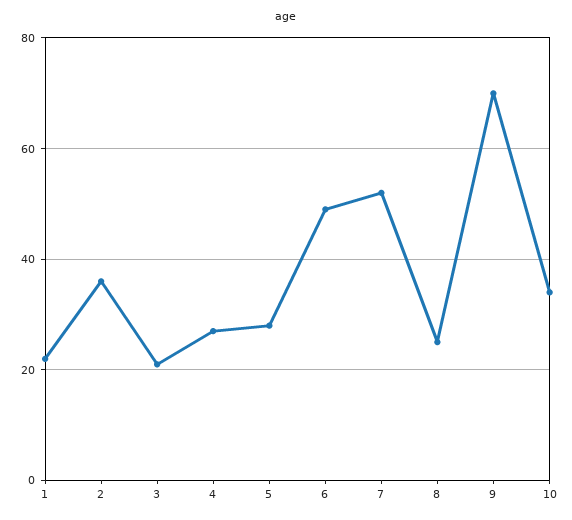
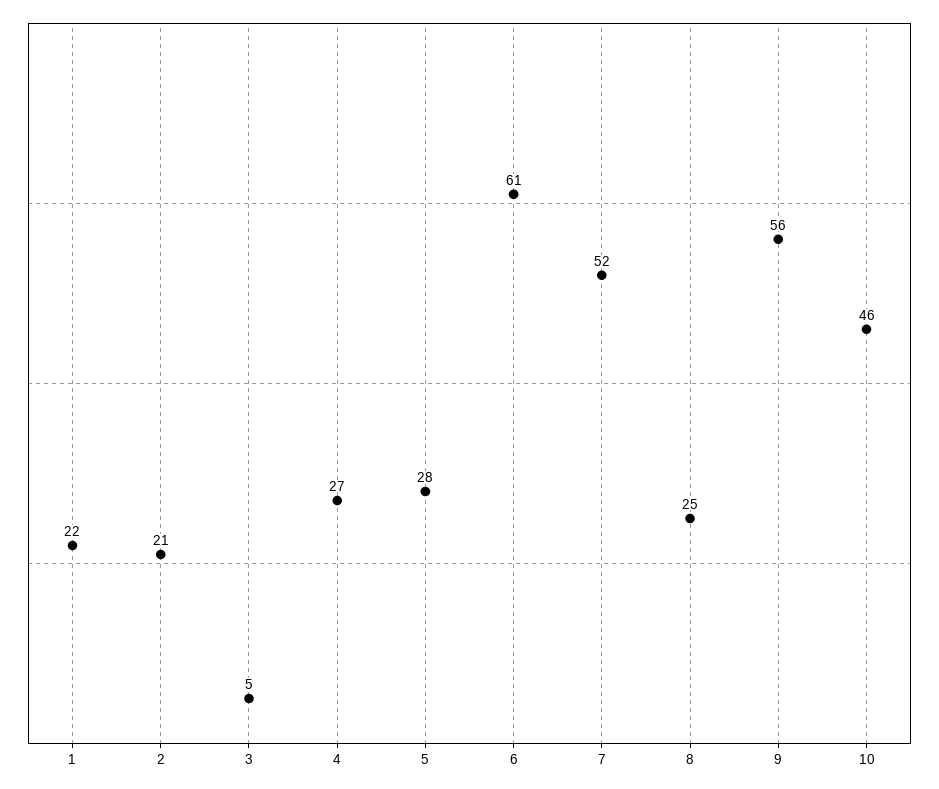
  {
    "1": 22,
-   "2": 35,
+   "2": 21,
-   "3": 20,
+   "3": 5,
    "4": 27,
    "5": 28,
-   "6": 50,
+   "6": 61,
    "7": 52,
    "8": 25,
-   "9": 70,
+   "9": 56,
-   "10": 35
+   "10": 46
  }

